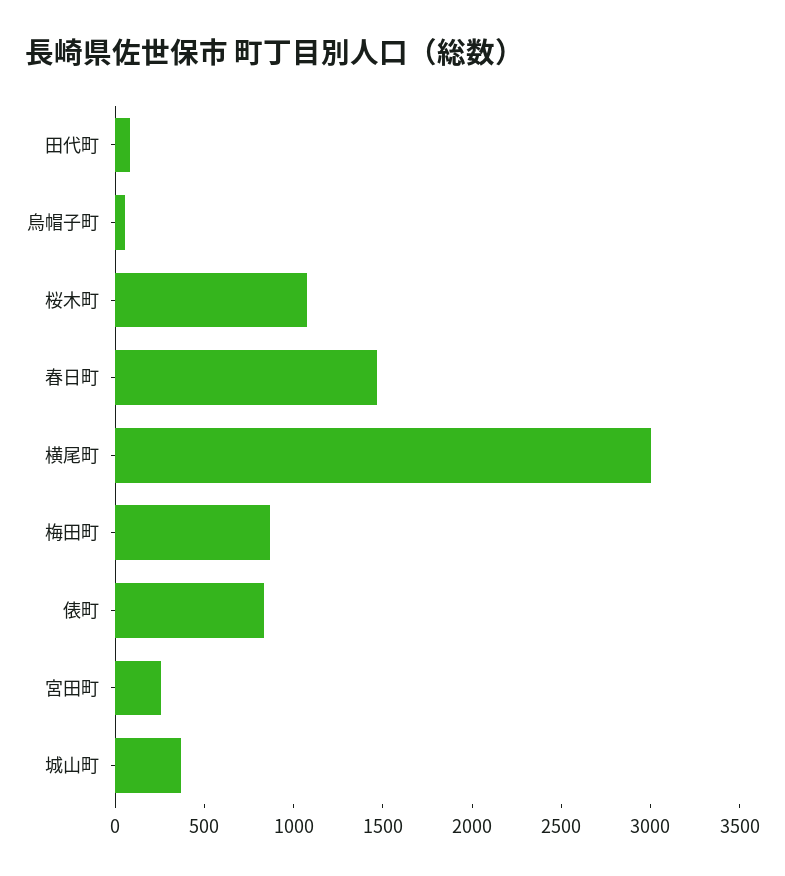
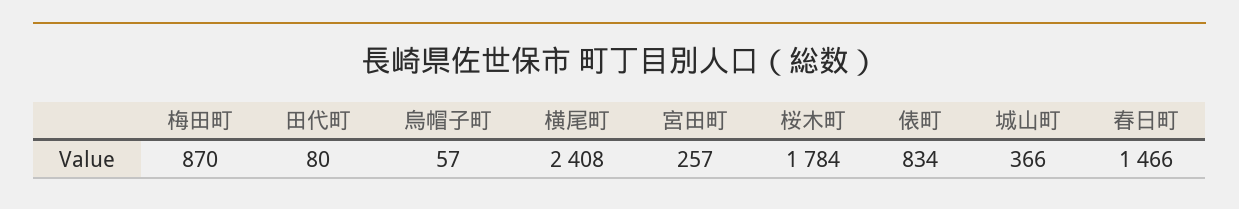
  {
    "田代町": 80,
    "烏帽子町": 57,
-   "桜木町": 1100,
+   "桜木町": 1784,
    "春日町": 1466,
-   "横尾町": 3000,
+   "横尾町": 2408,
    "梅田町": 870,
    "俵町": 834,
    "宮田町": 257,
    "城山町": 366
  }

